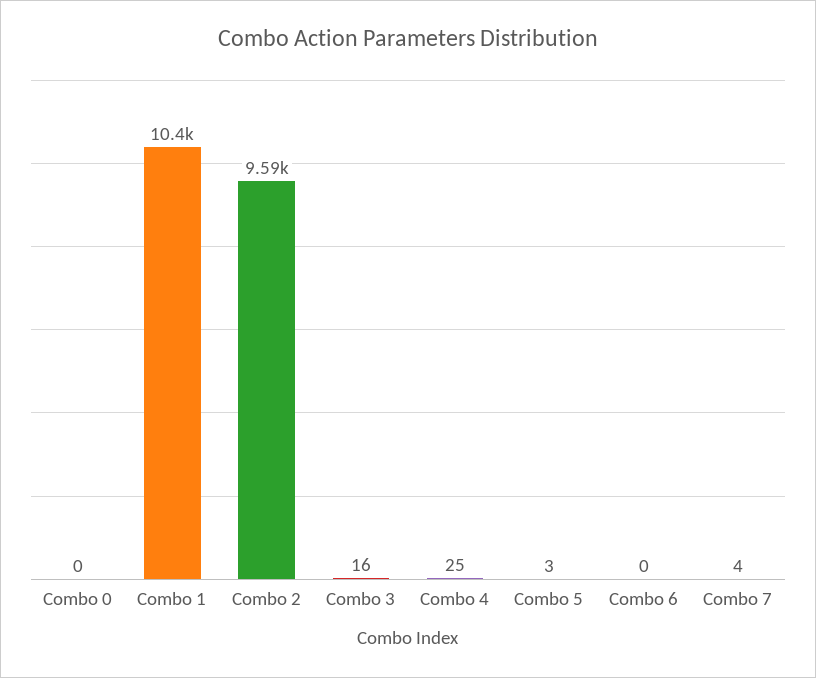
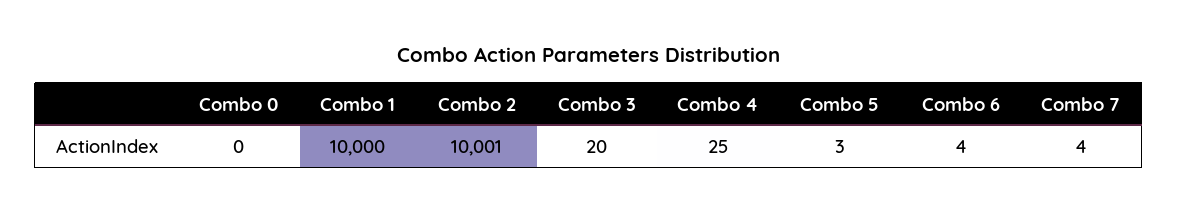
  {
    "Combo 0": 0,
-   "Combo 1": 10400,
+   "Combo 1": 10000,
-   "Combo 2": 9590,
+   "Combo 2": 10001,
-   "Combo 3": 16,
+   "Combo 3": 20,
    "Combo 4": 25,
    "Combo 5": 3,
-   "Combo 6": 0,
+   "Combo 6": 4,
    "Combo 7": 4
  }

